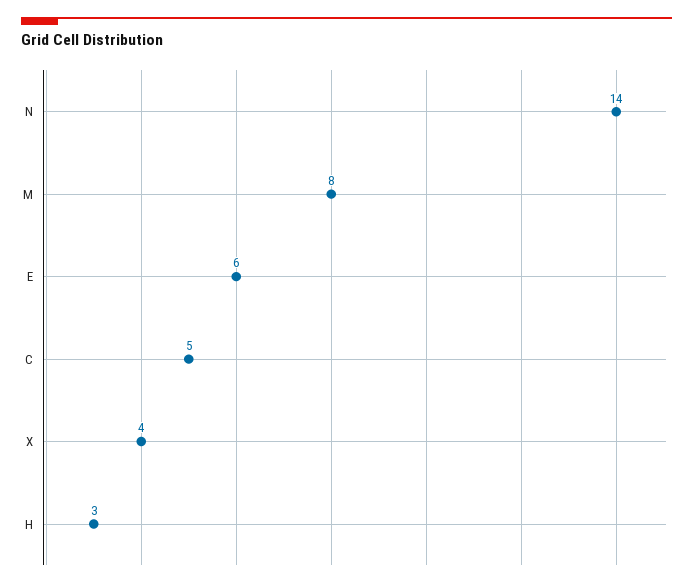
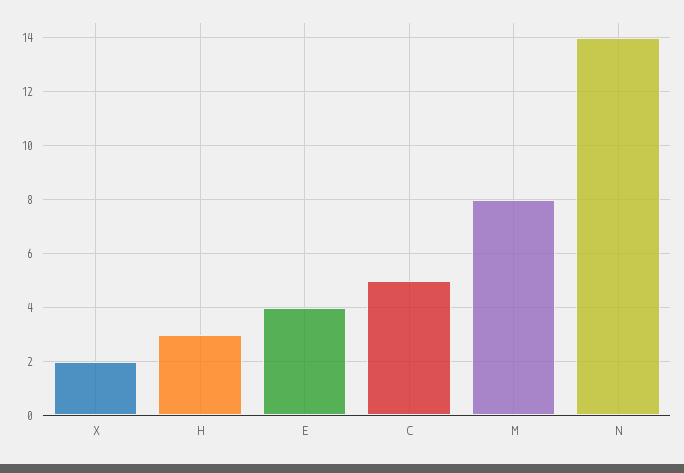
  {
    "N": 14,
    "M": 8,
-   "E": 6,
+   "E": 4,
    "C": 5,
-   "X": 4,
+   "X": 2,
    "H": 3
  }

